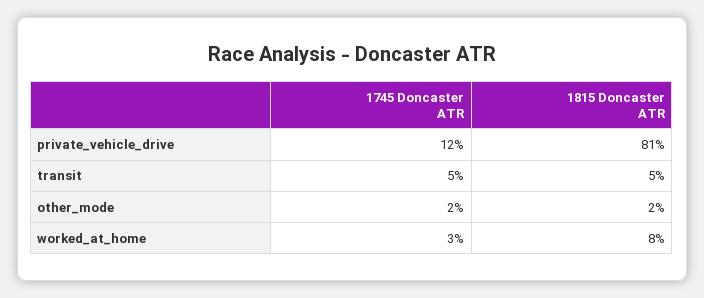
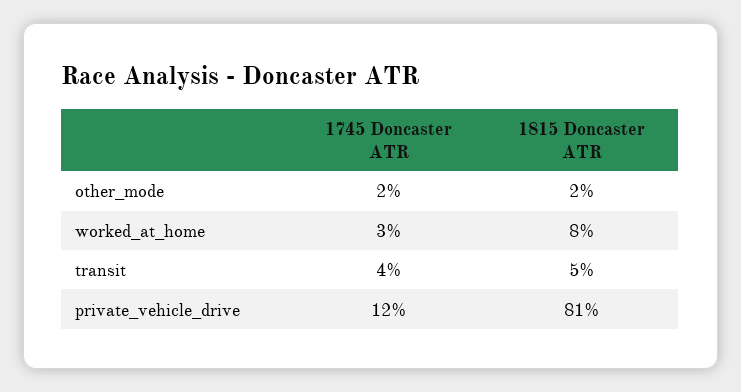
  {
    "1745 Doncaster ATR": {
      "private_vehicle_drive": 12,
-     "transit": 5,
+     "transit": 4,
      "other_mode": 2,
      "worked_at_home": 3
    },
    "1815 Doncaster ATR": {
      "private_vehicle_drive": 81,
      "transit": 5,
      "other_mode": 2,
      "worked_at_home": 8
    }
  }

